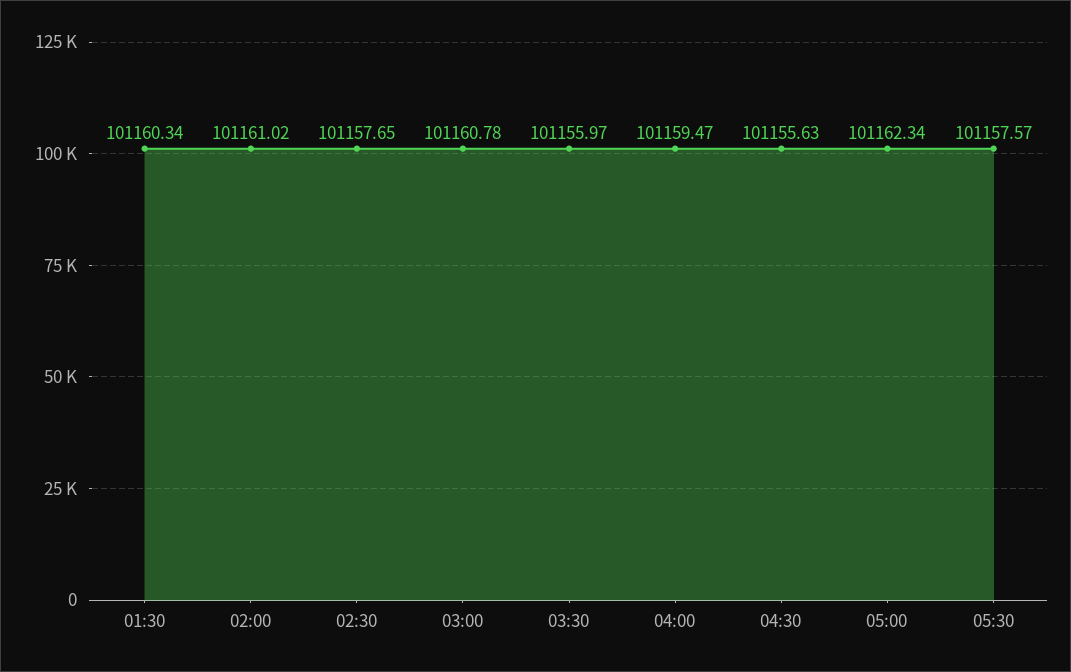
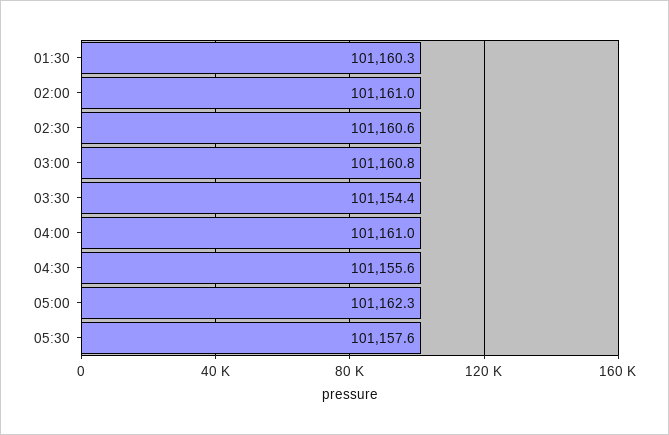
  {
    "01:30": 101160.34,
    "02:00": 101161.02,
-   "02:30": 101157.65,
+   "02:30": 101160.6,
    "03:00": 101160.78,
-   "03:30": 101155.97,
+   "03:30": 101154.4,
-   "04:00": 101159.47,
+   "04:00": 101161,
    "04:30": 101155.63,
    "05:00": 101162.34,
    "05:30": 101157.57
  }

